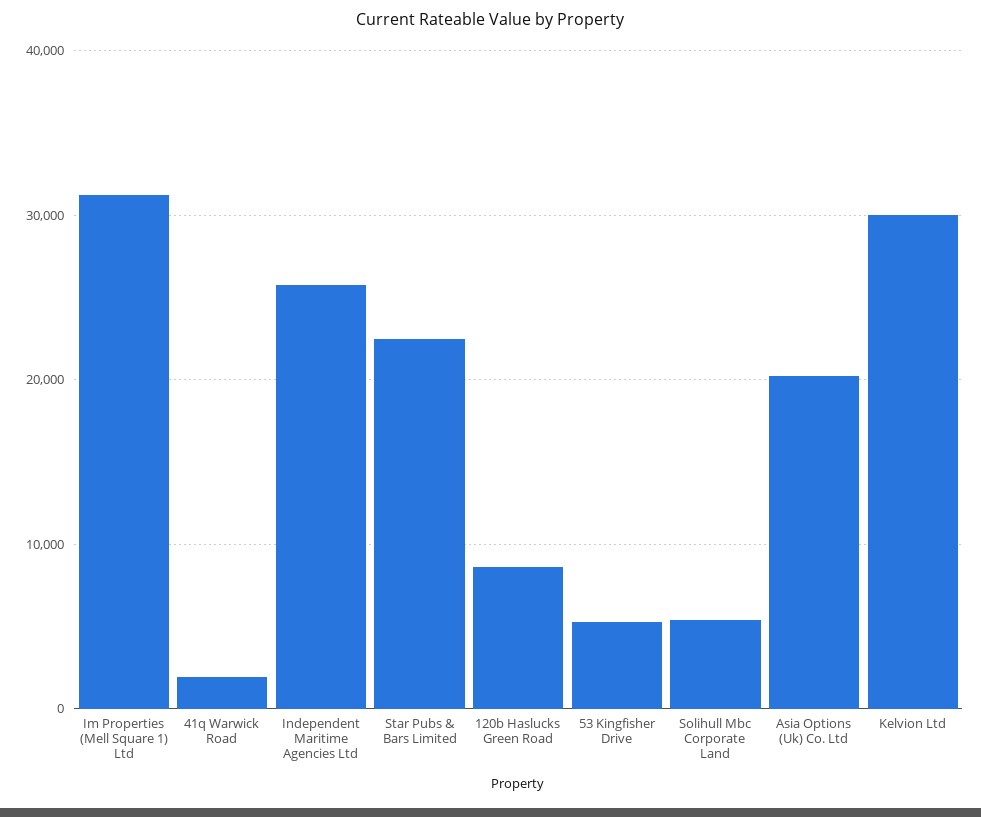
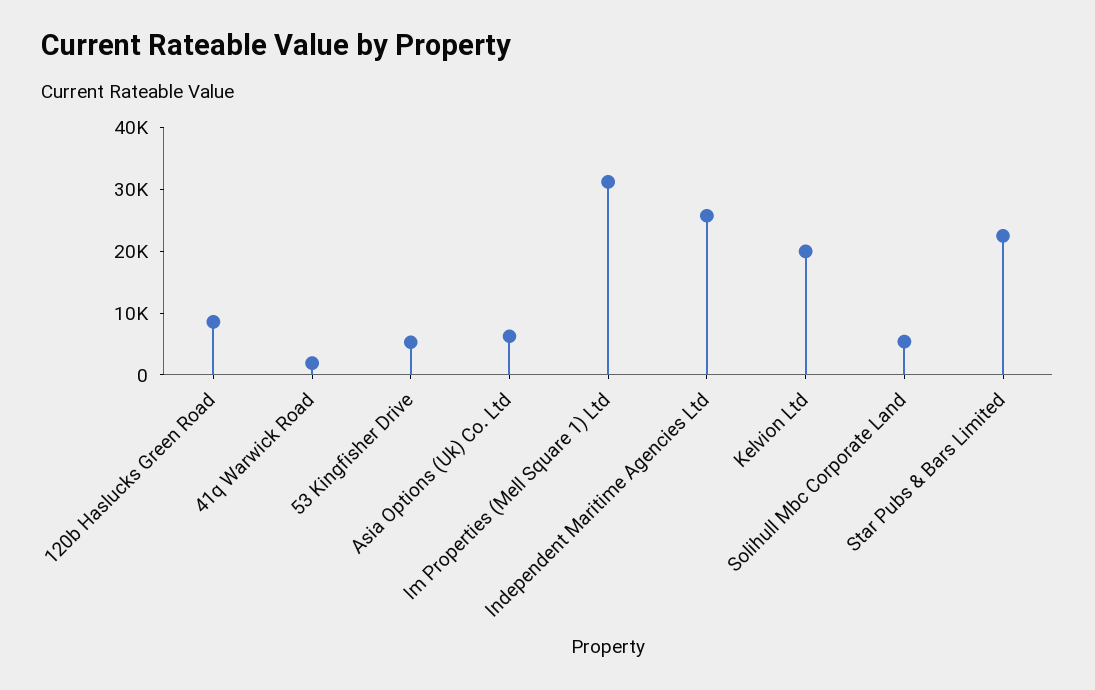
  {
    "Im Properties (Mell Square 1) Ltd": 31000,
    "41q Warwick Road": 2000,
    "Independent Maritime Agencies Ltd": 26000,
    "Star Pubs & Bars Limited": 23000,
    "120b Haslucks Green Road": 9000,
    "53 Kingfisher Drive": 5000,
    "Solihull Mbc Corporate Land": 5000,
-   "Asia Options (Uk) Co. Ltd": 20000,
+   "Asia Options (Uk) Co. Ltd": 6000,
-   "Kelvion Ltd": 30000
+   "Kelvion Ltd": 20000
  }

